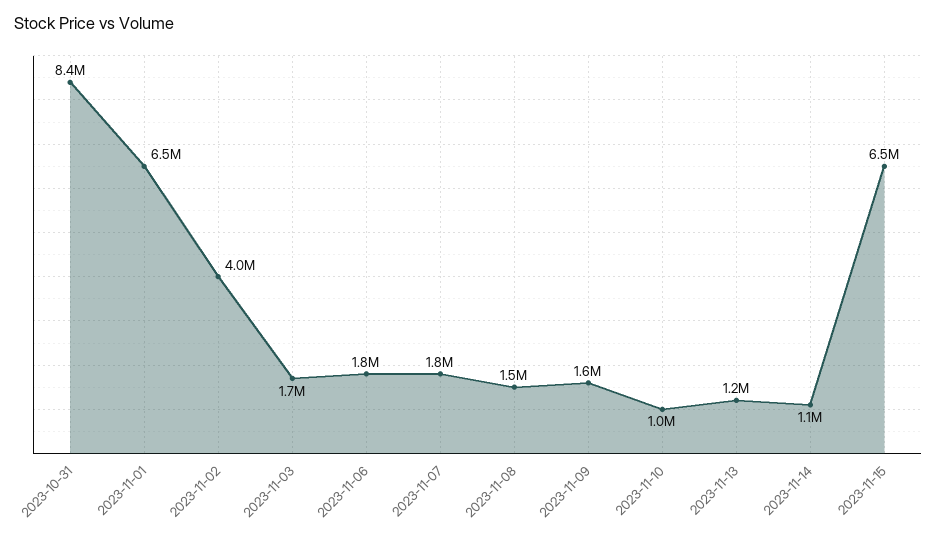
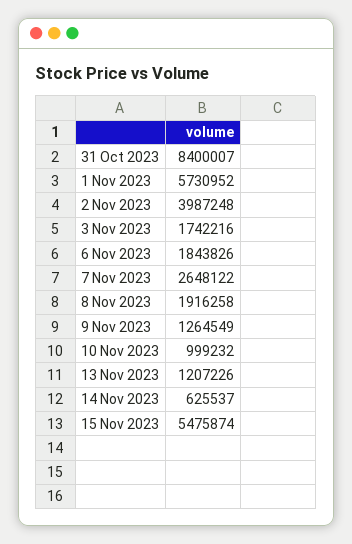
  {
    "2023-10-31": 8400007,
-   "2023-11-01": 6500000,
+   "2023-11-01": 5730952,
    "2023-11-02": 3987248,
    "2023-11-03": 1742216,
    "2023-11-06": 1843826,
-   "2023-11-07": 1800000,
+   "2023-11-07": 2648122,
-   "2023-11-08": 1500000,
+   "2023-11-08": 1916258,
-   "2023-11-09": 1600000,
+   "2023-11-09": 1264549,
    "2023-11-10": 999232,
    "2023-11-13": 1207226,
-   "2023-11-14": 1100000,
+   "2023-11-14": 625537,
-   "2023-11-15": 6500000
+   "2023-11-15": 5475874
  }

